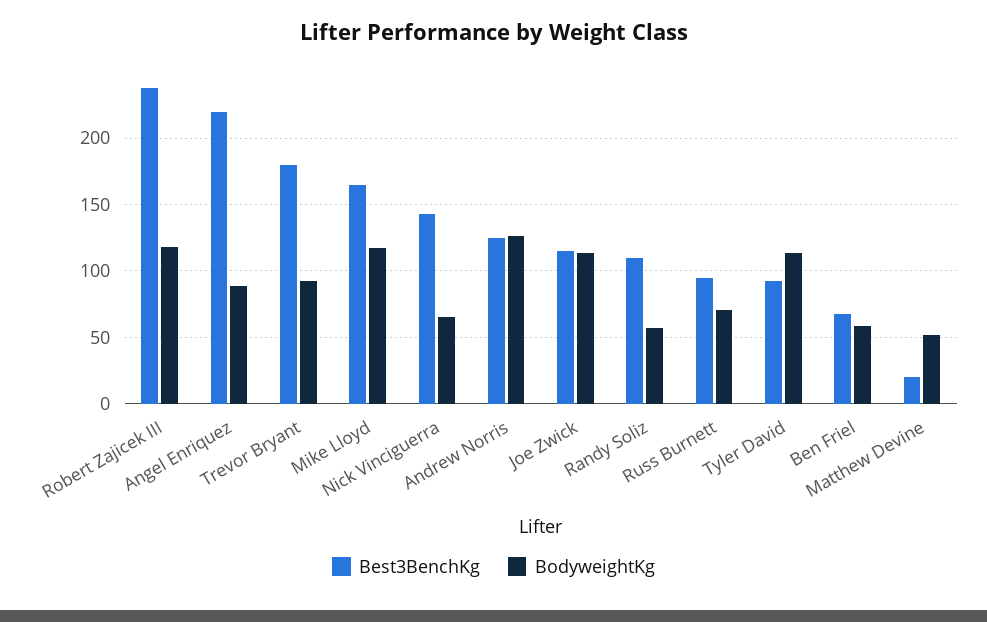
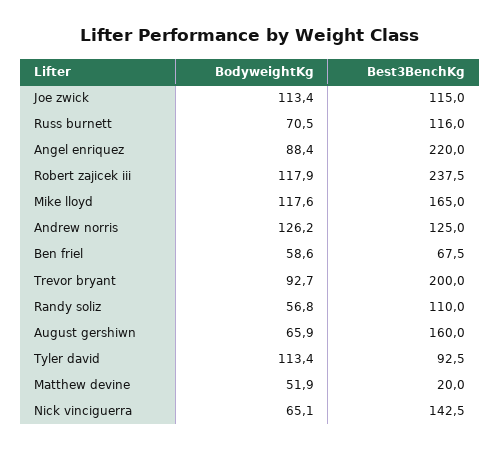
  {
    "Best3BenchKg": {
      "Robert Zajicek III": 237.5,
      "Angel Enriquez": 220,
-     "Trevor Bryant": 180,
+     "Trevor Bryant": 200,
      "Mike Lloyd": 165,
      "Nick Vinciguerra": 142.5,
      "Andrew Norris": 125,
      "Joe Zwick": 115,
      "Randy Soliz": 110,
-     "Russ Burnett": 95,
+     "Russ Burnett": 116,
      "Tyler David": 92.5,
      "Ben Friel": 67.5,
-     "Matthew Devine": 20
+     "Matthew Devine": 20,
+     "August gershiwn": 160
    },
    "BodyweightKg": {
      "Robert Zajicek III": 117.9,
      "Angel Enriquez": 88.4,
      "Trevor Bryant": 92.7,
      "Mike Lloyd": 117.6,
      "Nick Vinciguerra": 65.1,
      "Andrew Norris": 126.2,
      "Joe Zwick": 113.4,
      "Randy Soliz": 56.8,
      "Russ Burnett": 70.5,
      "Tyler David": 113.4,
      "Ben Friel": 58.6,
-     "Matthew Devine": 51.9
+     "Matthew Devine": 51.9,
+     "August gershiwn": 65.9
    }
  }

